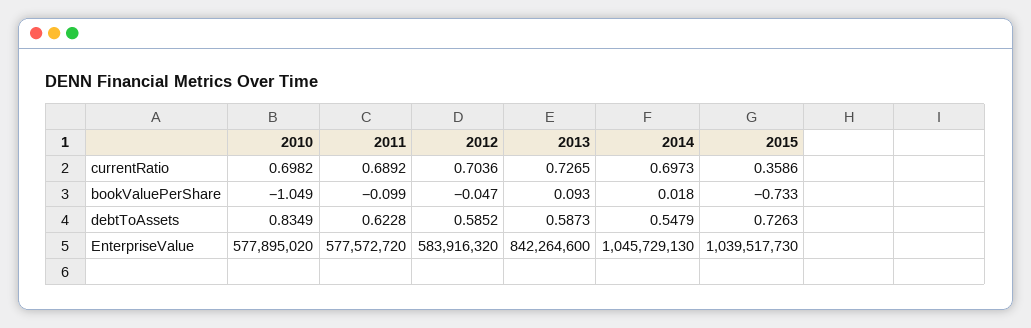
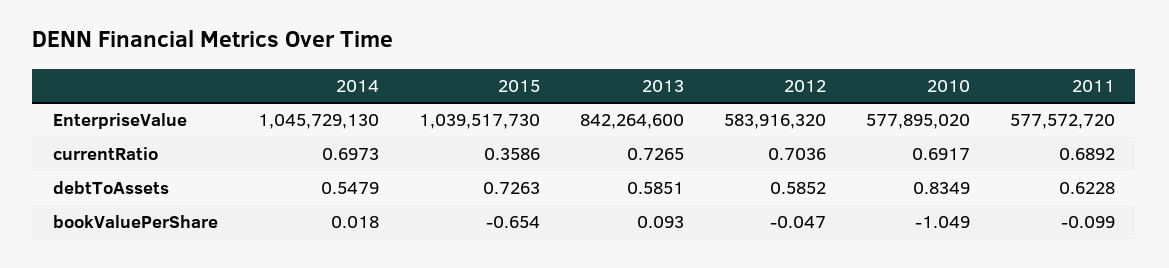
  {
    "2010": {
-     "currentRatio": 0.6982,
+     "currentRatio": 0.6917,
      "bookValuePerShare": -1.049,
      "debtToAssets": 0.8349,
      "EnterpriseValue": 577895020
    },
    "2011": {
      "currentRatio": 0.6892,
      "bookValuePerShare": -0.099,
      "debtToAssets": 0.6228,
      "EnterpriseValue": 577572720
    },
    "2012": {
      "currentRatio": 0.7036,
      "bookValuePerShare": -0.047,
      "debtToAssets": 0.5852,
      "EnterpriseValue": 583916320
    },
    "2013": {
      "currentRatio": 0.7265,
      "bookValuePerShare": 0.093,
-     "debtToAssets": 0.5873,
+     "debtToAssets": 0.5851,
      "EnterpriseValue": 842264600
    },
    "2014": {
      "currentRatio": 0.6973,
      "bookValuePerShare": 0.018,
      "debtToAssets": 0.5479,
      "EnterpriseValue": 1045729130
    },
    "2015": {
      "currentRatio": 0.3586,
-     "bookValuePerShare": -0.733,
+     "bookValuePerShare": -0.654,
      "debtToAssets": 0.7263,
      "EnterpriseValue": 1039517730
    }
  }

